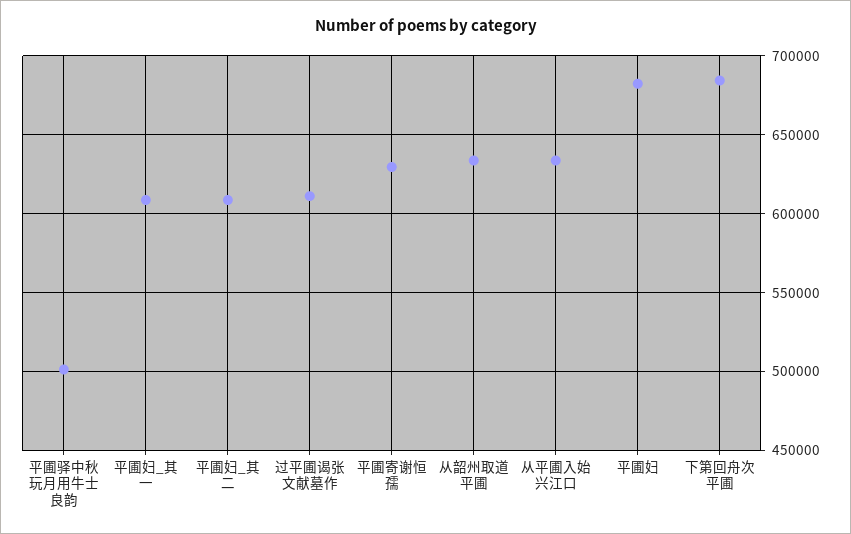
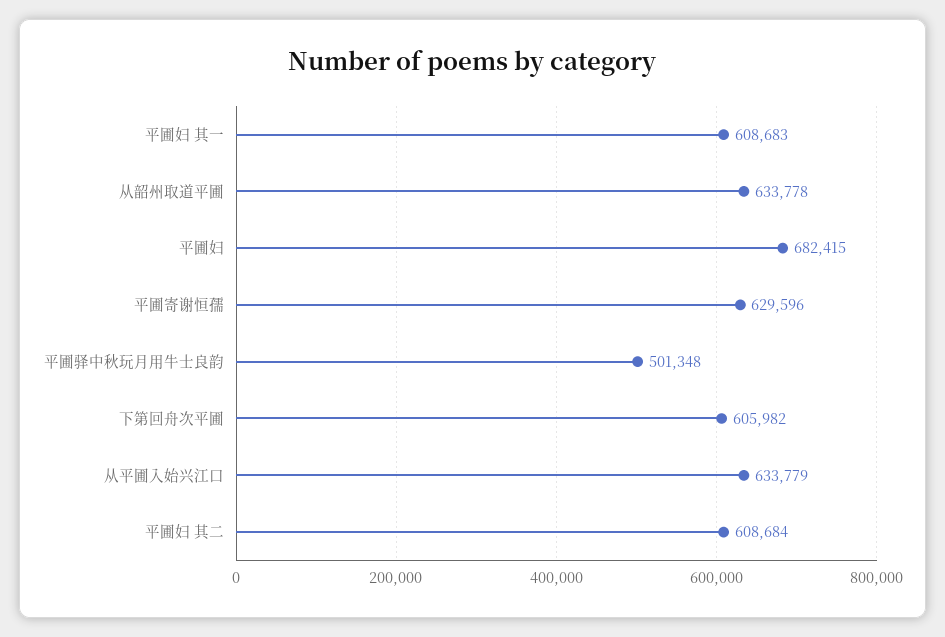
  {
    "平圃驿中秋玩月用牛士良韵": 501348,
    "平圃妇_其一": 608683,
    "平圃妇_其二": 608684,
-   "过平圃谒张文献墓作": 610000,
    "平圃寄谢恒孺": 629596,
    "从韶州取道平圃": 633778,
    "从平圃入始兴江口": 633779,
    "平圃妇": 682415,
-   "下第回舟次平圃": 685000
+   "下第回舟次平圃": 605982
  }

